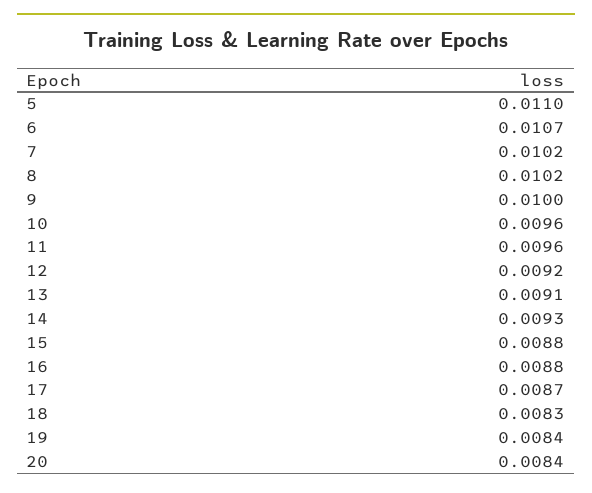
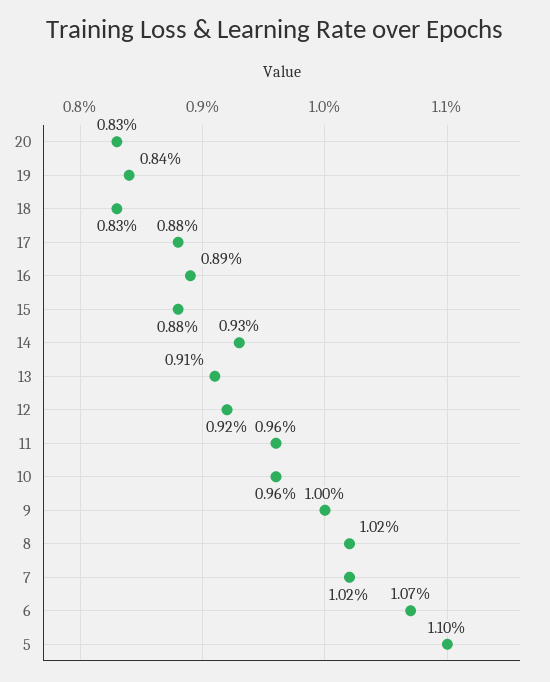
  {
    "5": 0.011,
    "6": 0.0107,
    "7": 0.0102,
    "8": 0.0102,
    "9": 0.01,
    "10": 0.0096,
    "11": 0.0096,
    "12": 0.0092,
    "13": 0.0091,
    "14": 0.0093,
    "15": 0.0088,
-   "16": 0.0088,
+   "16": 0.0089,
-   "17": 0.0087,
+   "17": 0.0088,
    "18": 0.0083,
    "19": 0.0084,
-   "20": 0.0084
+   "20": 0.0083
  }

